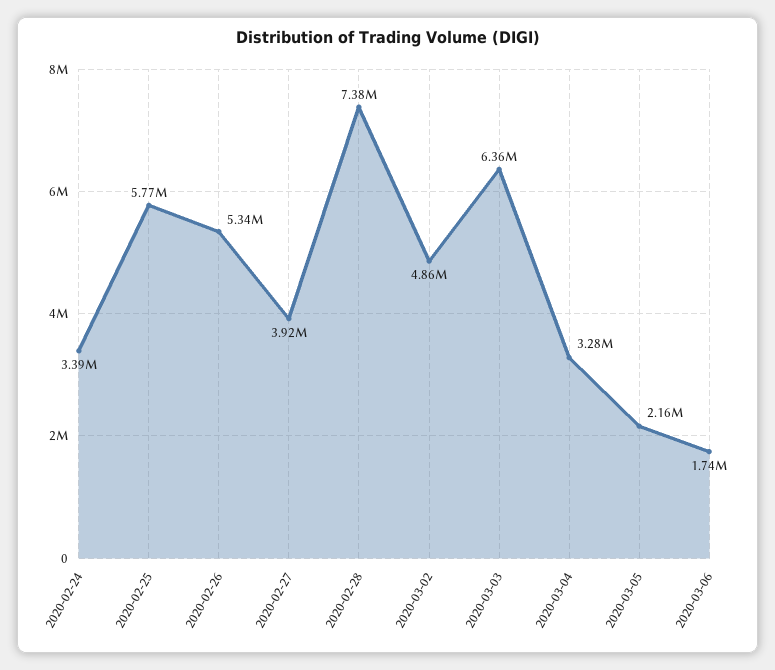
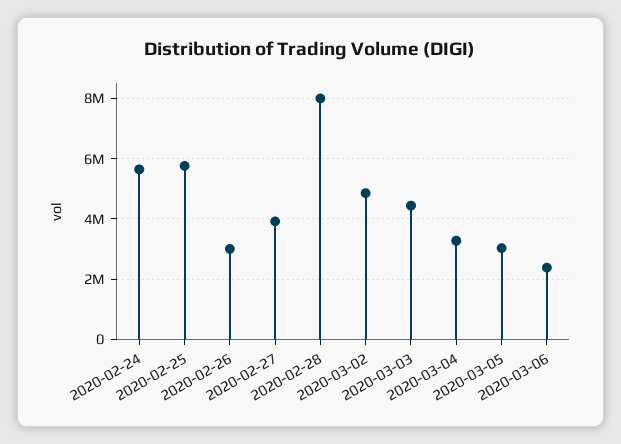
  {
-   "2020-02-24": 3390000,
+   "2020-02-24": 5600000,
    "2020-02-25": 5770000,
-   "2020-02-26": 5340000,
+   "2020-02-26": 3000000,
    "2020-02-27": 3920000,
-   "2020-02-28": 7380000,
+   "2020-02-28": 8000000,
    "2020-03-02": 4860000,
-   "2020-03-03": 6360000,
+   "2020-03-03": 4400000,
    "2020-03-04": 3280000,
-   "2020-03-05": 2160000,
+   "2020-03-05": 3000000,
-   "2020-03-06": 1740000
+   "2020-03-06": 2400000
  }

